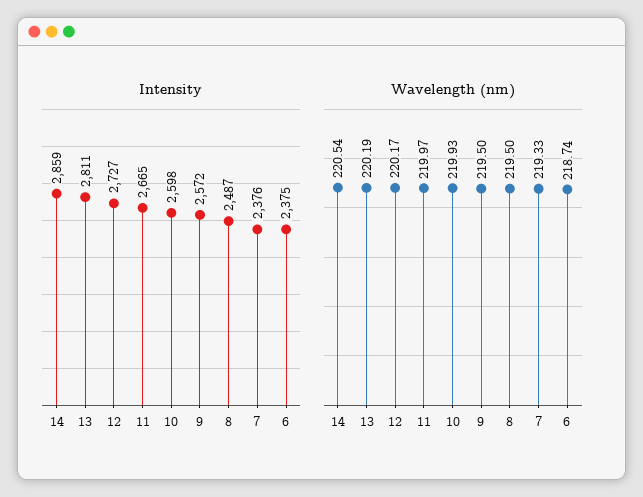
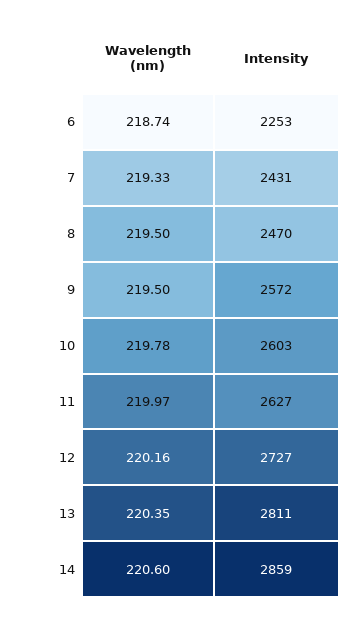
  {
    "Intensity": {
      "14": 2859,
      "13": 2811,
      "12": 2727,
-     "11": 2665,
+     "11": 2627,
-     "10": 2598,
+     "10": 2603,
      "9": 2572,
-     "8": 2487,
+     "8": 2470,
-     "7": 2376,
+     "7": 2431,
-     "6": 2375
+     "6": 2253
    },
    "Wavelength (nm)": {
-     "14": 220.54,
+     "14": 220.6,
-     "13": 220.19,
+     "13": 220.35,
-     "12": 220.17,
+     "12": 220.16,
      "11": 219.97,
-     "10": 219.93,
+     "10": 219.78,
      "9": 219.5,
      "8": 219.5,
      "7": 219.33,
      "6": 218.74
    }
  }

